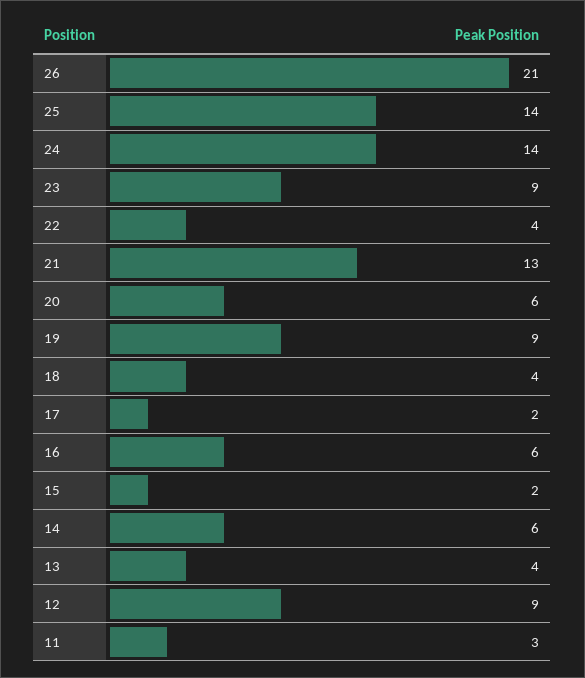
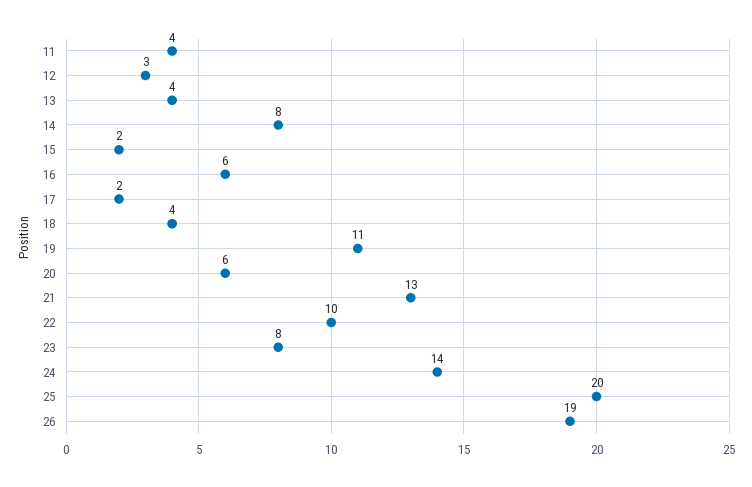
  {
-   "26": 21,
+   "26": 19,
-   "25": 14,
+   "25": 20,
    "24": 14,
-   "23": 9,
+   "23": 8,
-   "22": 4,
+   "22": 10,
    "21": 13,
    "20": 6,
-   "19": 9,
+   "19": 11,
    "18": 4,
    "17": 2,
    "16": 6,
    "15": 2,
-   "14": 6,
+   "14": 8,
    "13": 4,
-   "12": 9,
+   "12": 3,
-   "11": 3
+   "11": 4
  }

